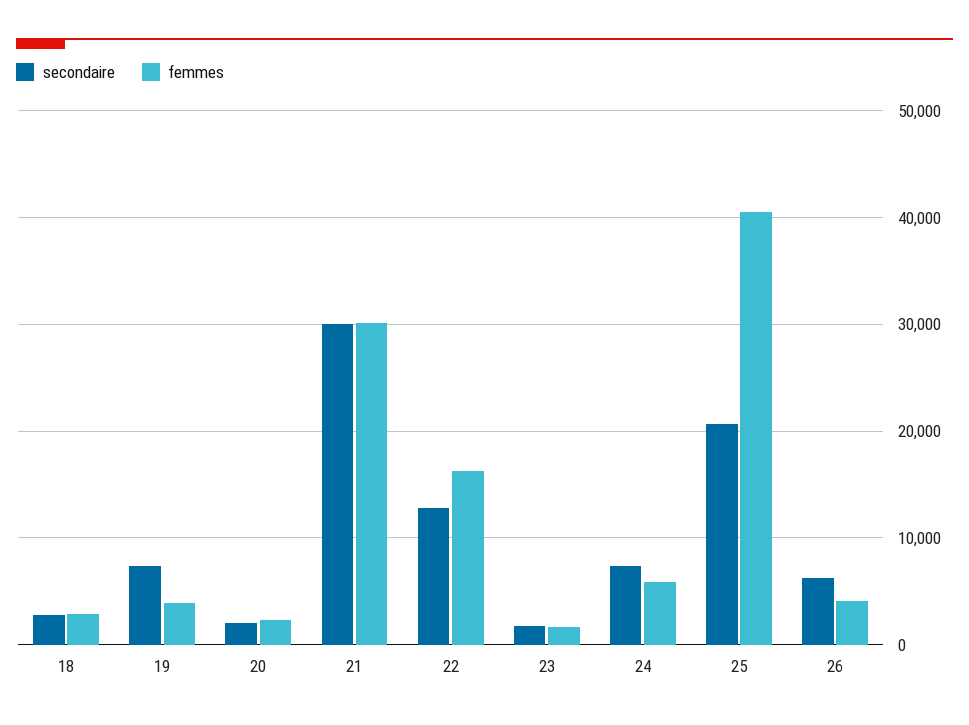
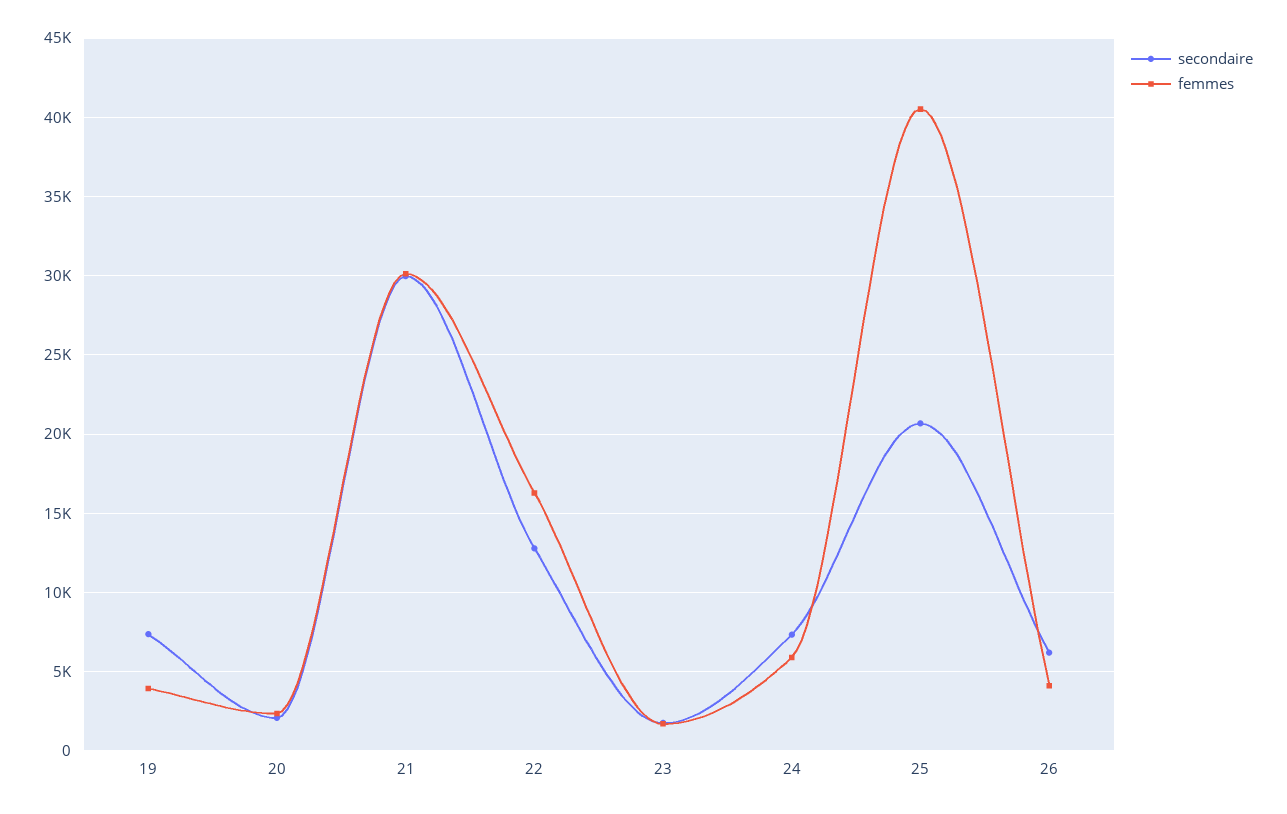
  {
    "secondaire": {
-     "18": 3000,
      "19": 7500,
      "20": 2000,
      "21": 30000,
      "22": 13000,
      "23": 2000,
      "24": 7500,
      "25": 20500,
      "26": 6000
    },
    "femmes": {
-     "18": 3000,
      "19": 4000,
      "20": 2500,
      "21": 30000,
      "22": 16500,
      "23": 1500,
      "24": 6000,
      "25": 40500,
      "26": 4000
    }
  }

